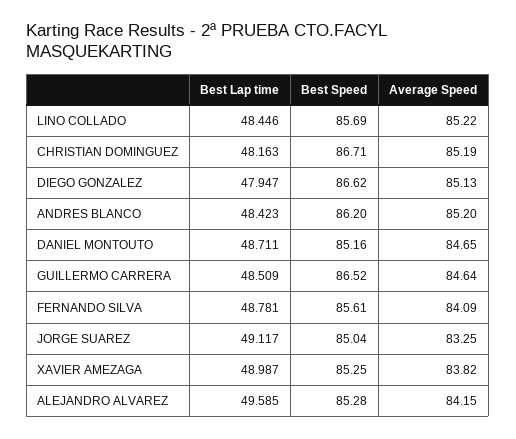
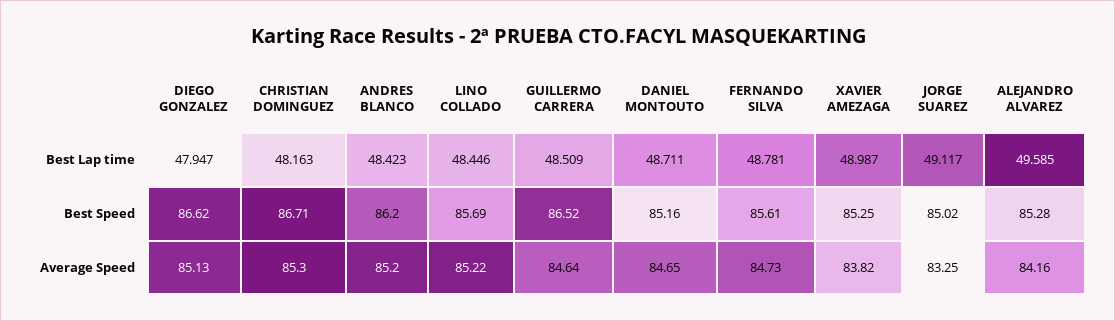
  {
    "Best Lap time": {
      "LINO COLLADO": 48.446,
      "CHRISTIAN DOMINGUEZ": 48.163,
      "DIEGO GONZALEZ": 47.947,
      "ANDRES BLANCO": 48.423,
      "DANIEL MONTOUTO": 48.711,
      "GUILLERMO CARRERA": 48.509,
      "FERNANDO SILVA": 48.781,
      "JORGE SUAREZ": 49.117,
      "XAVIER AMEZAGA": 48.987,
      "ALEJANDRO ALVAREZ": 49.585
    },
    "Best Speed": {
      "LINO COLLADO": 85.69,
      "CHRISTIAN DOMINGUEZ": 86.71,
      "DIEGO GONZALEZ": 86.62,
      "ANDRES BLANCO": 86.2,
      "DANIEL MONTOUTO": 85.16,
      "GUILLERMO CARRERA": 86.52,
      "FERNANDO SILVA": 85.61,
-     "JORGE SUAREZ": 85.04,
+     "JORGE SUAREZ": 85.02,
      "XAVIER AMEZAGA": 85.25,
      "ALEJANDRO ALVAREZ": 85.28
    },
    "Average Speed": {
      "LINO COLLADO": 85.22,
-     "CHRISTIAN DOMINGUEZ": 85.19,
+     "CHRISTIAN DOMINGUEZ": 85.3,
      "DIEGO GONZALEZ": 85.13,
      "ANDRES BLANCO": 85.2,
      "DANIEL MONTOUTO": 84.65,
      "GUILLERMO CARRERA": 84.64,
-     "FERNANDO SILVA": 84.09,
+     "FERNANDO SILVA": 84.73,
      "JORGE SUAREZ": 83.25,
      "XAVIER AMEZAGA": 83.82,
-     "ALEJANDRO ALVAREZ": 84.15
+     "ALEJANDRO ALVAREZ": 84.16
    }
  }

